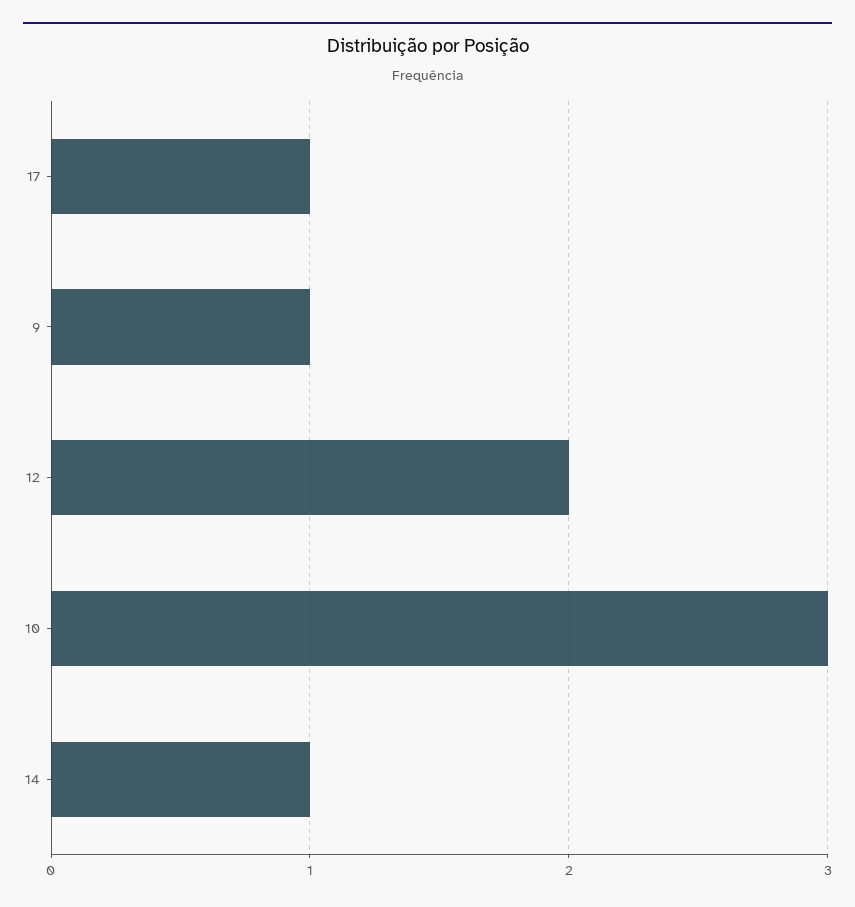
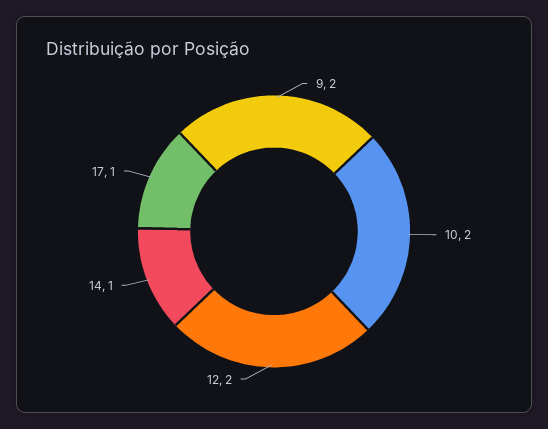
  {
    "17": 1,
-   "9": 1,
+   "9": 2,
    "12": 2,
-   "10": 3,
+   "10": 2,
    "14": 1
  }

